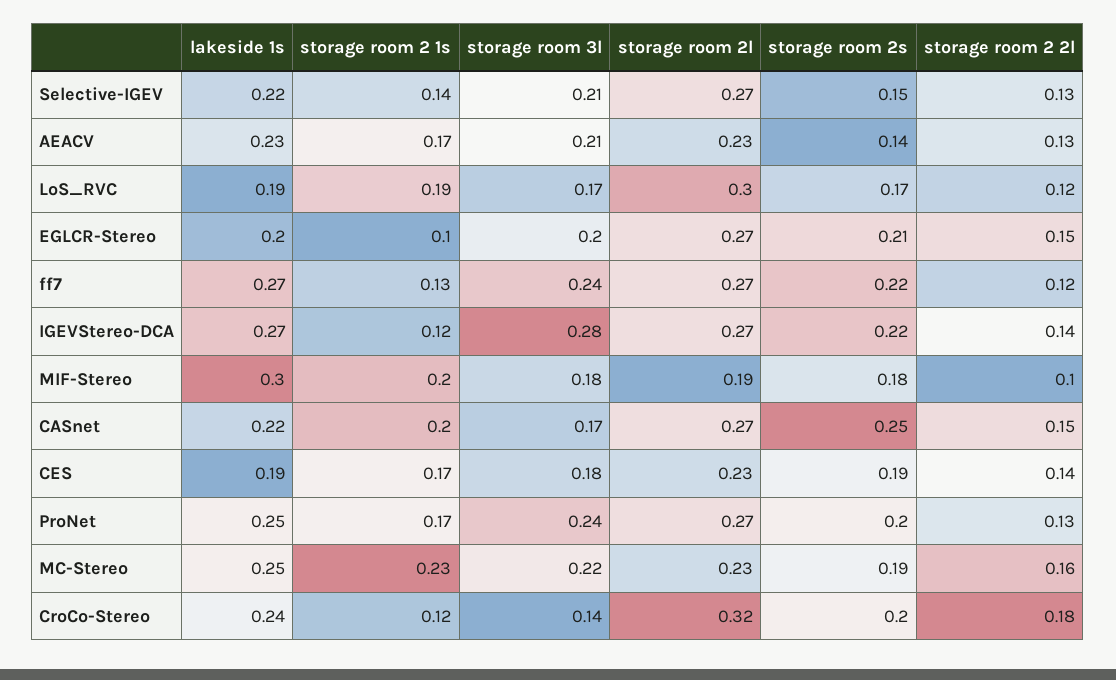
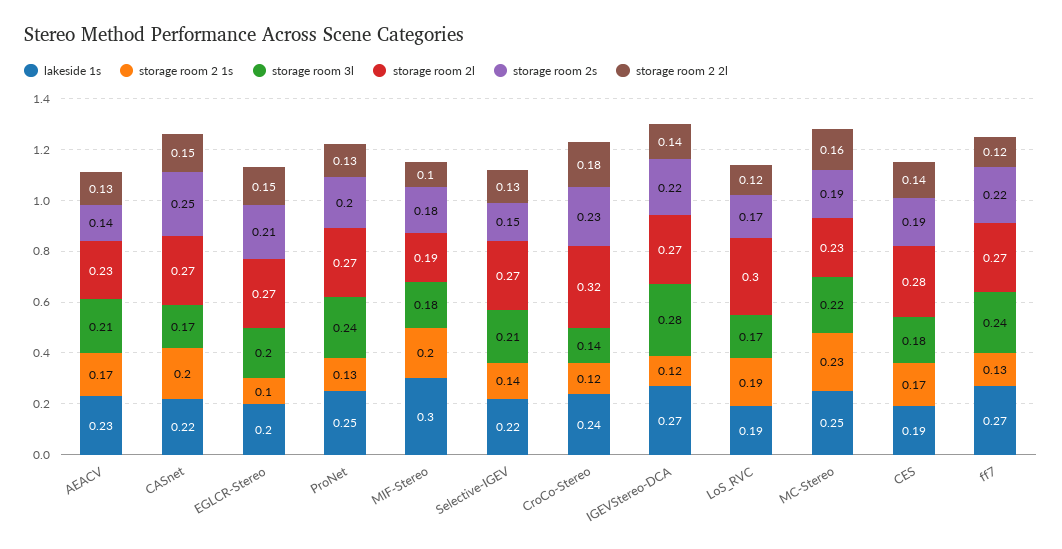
  {
    "lakeside 1s": {
      "Selective-IGEV": 0.22,
      "AEACV": 0.23,
      "LoS_RVC": 0.19,
      "EGLCR-Stereo": 0.2,
      "ff7": 0.27,
      "IGEVStereo-DCA": 0.27,
      "MIF-Stereo": 0.3,
      "CASnet": 0.22,
      "CES": 0.19,
      "ProNet": 0.25,
      "MC-Stereo": 0.25,
      "CroCo-Stereo": 0.24
    },
    "storage room 2 1s": {
      "Selective-IGEV": 0.14,
      "AEACV": 0.17,
      "LoS_RVC": 0.19,
      "EGLCR-Stereo": 0.1,
      "ff7": 0.13,
      "IGEVStereo-DCA": 0.12,
      "MIF-Stereo": 0.2,
      "CASnet": 0.2,
      "CES": 0.17,
-     "ProNet": 0.17,
+     "ProNet": 0.13,
      "MC-Stereo": 0.23,
      "CroCo-Stereo": 0.12
    },
    "storage room 3l": {
      "Selective-IGEV": 0.21,
      "AEACV": 0.21,
      "LoS_RVC": 0.17,
      "EGLCR-Stereo": 0.2,
      "ff7": 0.24,
      "IGEVStereo-DCA": 0.28,
      "MIF-Stereo": 0.18,
      "CASnet": 0.17,
      "CES": 0.18,
      "ProNet": 0.24,
      "MC-Stereo": 0.22,
      "CroCo-Stereo": 0.14
    },
    "storage room 2l": {
      "Selective-IGEV": 0.27,
      "AEACV": 0.23,
      "LoS_RVC": 0.3,
      "EGLCR-Stereo": 0.27,
      "ff7": 0.27,
      "IGEVStereo-DCA": 0.27,
      "MIF-Stereo": 0.19,
      "CASnet": 0.27,
-     "CES": 0.23,
+     "CES": 0.28,
      "ProNet": 0.27,
      "MC-Stereo": 0.23,
      "CroCo-Stereo": 0.32
    },
    "storage room 2s": {
      "Selective-IGEV": 0.15,
      "AEACV": 0.14,
      "LoS_RVC": 0.17,
      "EGLCR-Stereo": 0.21,
      "ff7": 0.22,
      "IGEVStereo-DCA": 0.22,
      "MIF-Stereo": 0.18,
      "CASnet": 0.25,
      "CES": 0.19,
      "ProNet": 0.2,
      "MC-Stereo": 0.19,
-     "CroCo-Stereo": 0.2
+     "CroCo-Stereo": 0.23
    },
    "storage room 2 2l": {
      "Selective-IGEV": 0.13,
      "AEACV": 0.13,
      "LoS_RVC": 0.12,
      "EGLCR-Stereo": 0.15,
      "ff7": 0.12,
      "IGEVStereo-DCA": 0.14,
      "MIF-Stereo": 0.1,
      "CASnet": 0.15,
      "CES": 0.14,
      "ProNet": 0.13,
      "MC-Stereo": 0.16,
      "CroCo-Stereo": 0.18
    }
  }

